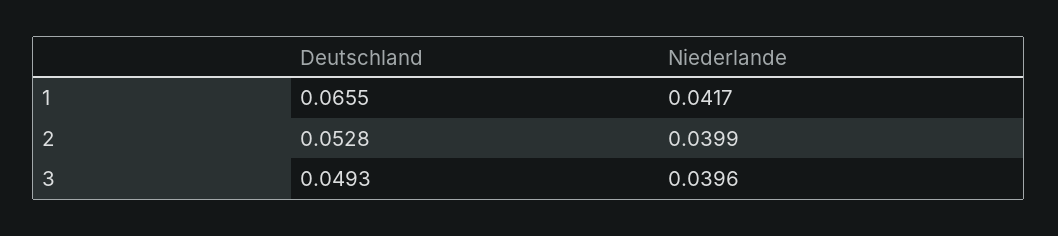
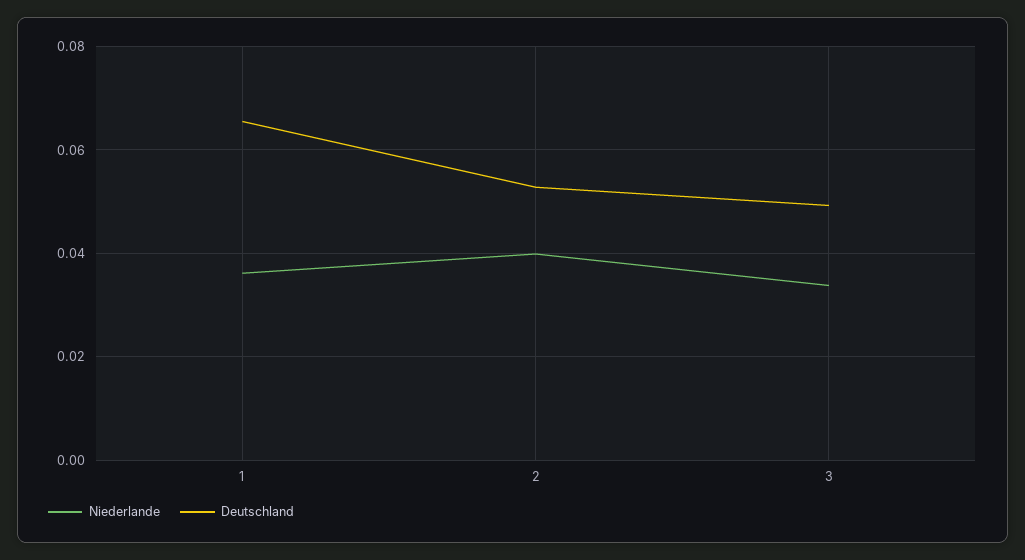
  {
    "Deutschland": {
      "1": 0.0655,
      "2": 0.0528,
      "3": 0.0493
    },
    "Niederlande": {
-     "1": 0.0417,
+     "1": 0.036,
      "2": 0.0399,
-     "3": 0.0396
+     "3": 0.034
    }
  }

